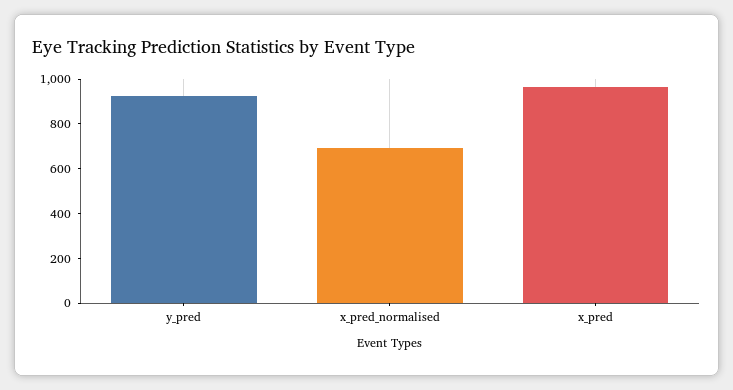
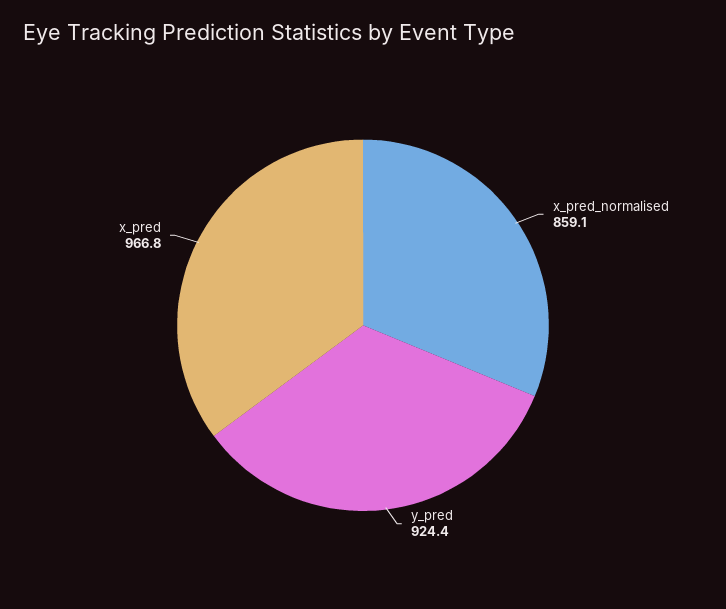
  {
    "y_pred": 924.4,
-   "x_pred_normalised": 700,
+   "x_pred_normalised": 859.1,
    "x_pred": 966.8
  }

